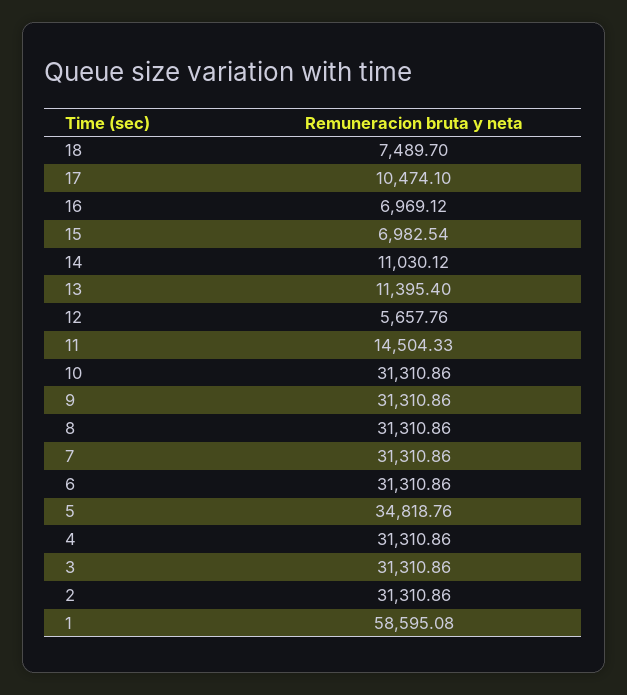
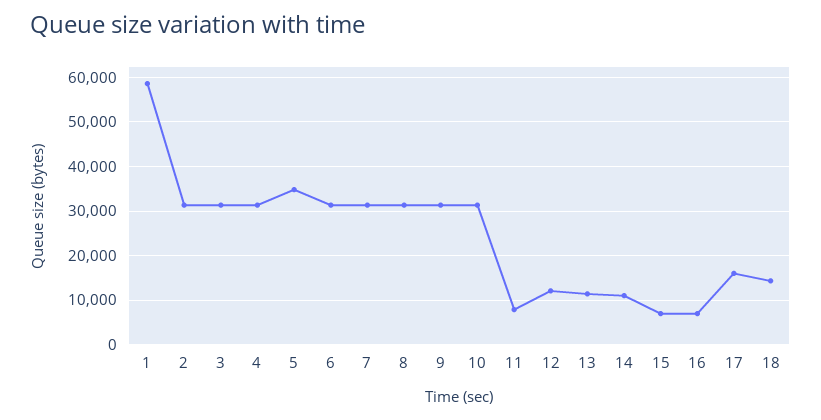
  {
-   "18": 7489.7,
+   "18": 14000,
-   "17": 10474.1,
+   "17": 16000,
    "16": 6969.12,
    "15": 6982.54,
    "14": 11030.12,
    "13": 11395.4,
-   "12": 5657.76,
+   "12": 12000,
-   "11": 14504.33,
+   "11": 8000,
    "10": 31310.86,
    "9": 31310.86,
    "8": 31310.86,
    "7": 31310.86,
    "6": 31310.86,
    "5": 34818.76,
    "4": 31310.86,
    "3": 31310.86,
    "2": 31310.86,
    "1": 58595.08
  }

